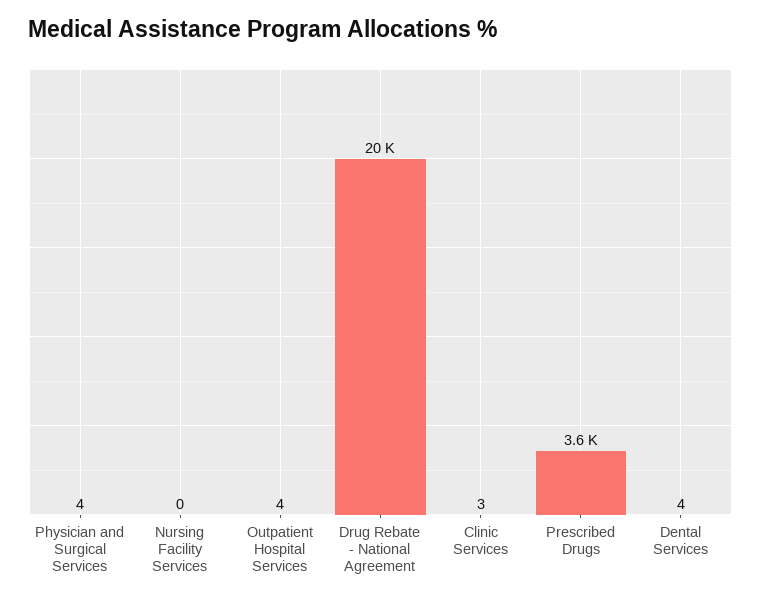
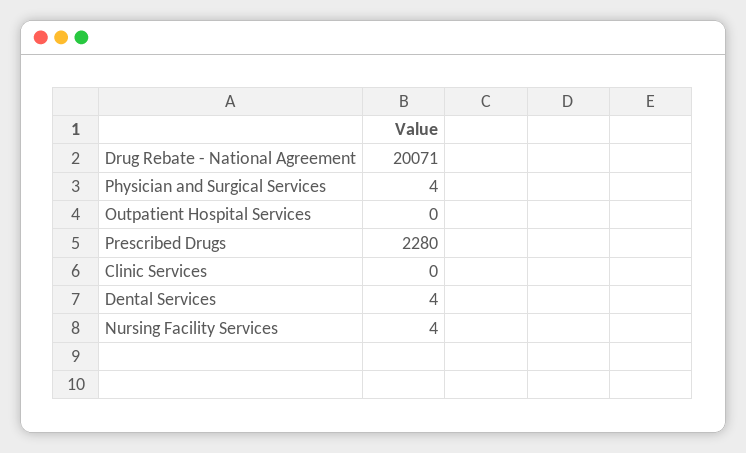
  {
    "Physician and Surgical Services": 4,
-   "Nursing Facility Services": 0,
+   "Nursing Facility Services": 4,
-   "Outpatient Hospital Services": 4,
+   "Outpatient Hospital Services": 0,
    "Drug Rebate - National Agreement": 20071,
-   "Clinic Services": 3,
+   "Clinic Services": 0,
-   "Prescribed Drugs": 3600,
+   "Prescribed Drugs": 2280,
    "Dental Services": 4
  }

